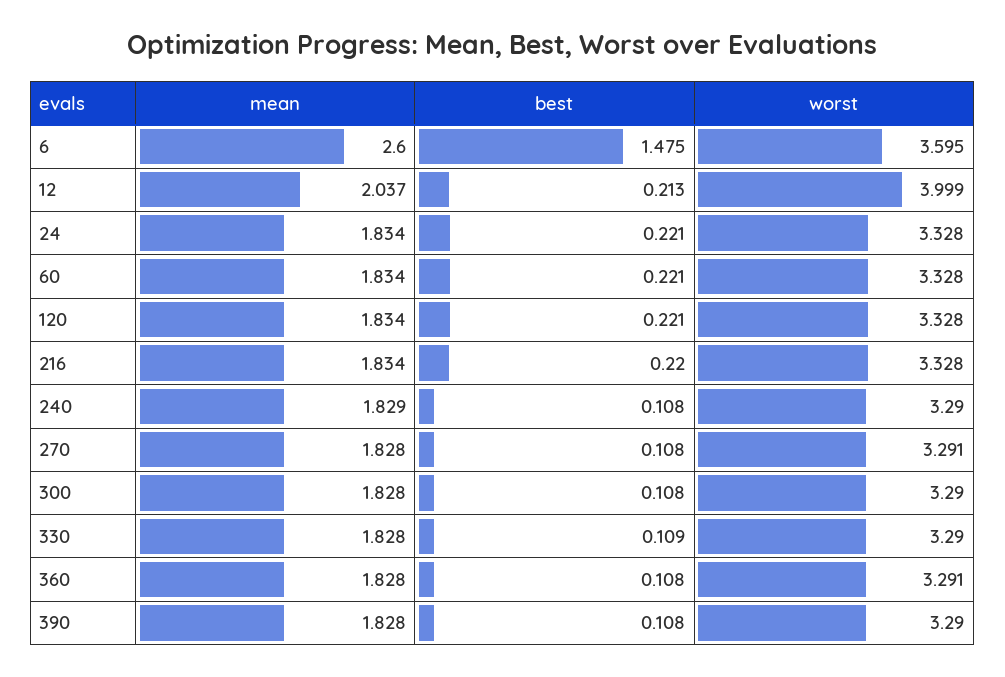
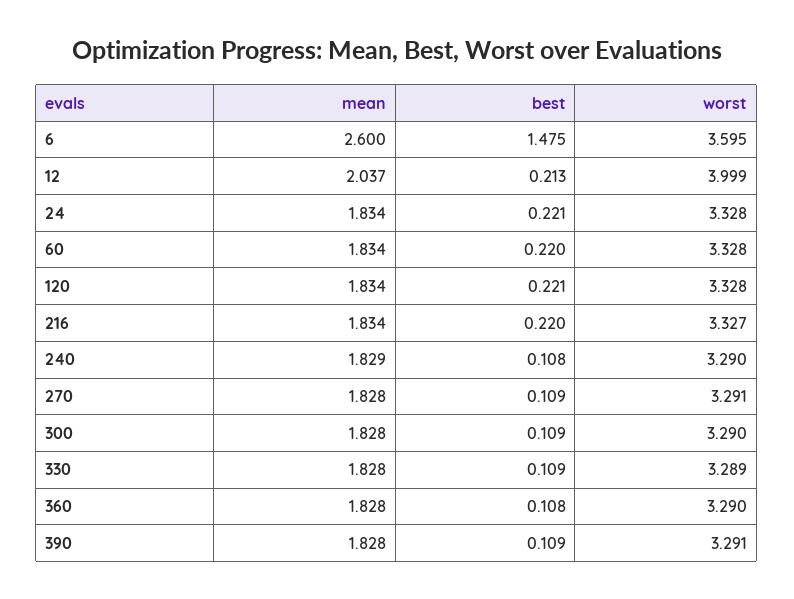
  {
    "mean": {
      "6": 2.6,
      "12": 2.037,
      "24": 1.834,
      "60": 1.834,
      "120": 1.834,
      "216": 1.834,
      "240": 1.829,
      "270": 1.828,
      "300": 1.828,
      "330": 1.828,
      "360": 1.828,
      "390": 1.828
    },
    "best": {
      "6": 1.475,
      "12": 0.213,
      "24": 0.221,
-     "60": 0.221,
+     "60": 0.22,
      "120": 0.221,
      "216": 0.22,
      "240": 0.108,
-     "270": 0.108,
+     "270": 0.109,
-     "300": 0.108,
+     "300": 0.109,
      "330": 0.109,
      "360": 0.108,
-     "390": 0.108
+     "390": 0.109
    },
    "worst": {
      "6": 3.595,
      "12": 3.999,
      "24": 3.328,
      "60": 3.328,
      "120": 3.328,
-     "216": 3.328,
+     "216": 3.327,
      "240": 3.29,
      "270": 3.291,
      "300": 3.29,
-     "330": 3.29,
+     "330": 3.289,
-     "360": 3.291,
+     "360": 3.29,
-     "390": 3.29
+     "390": 3.291
    }
  }

